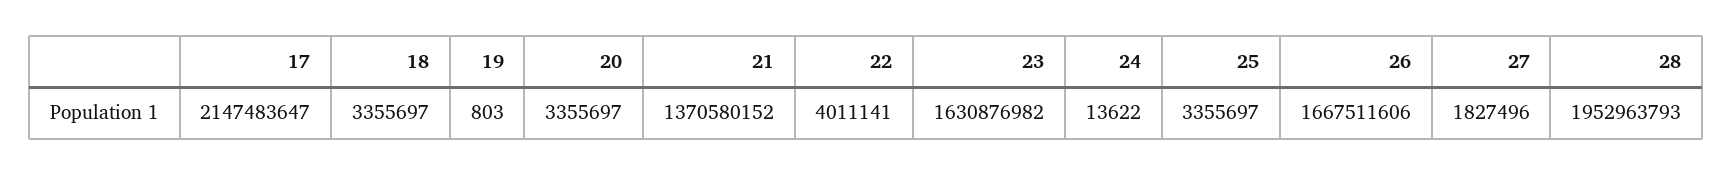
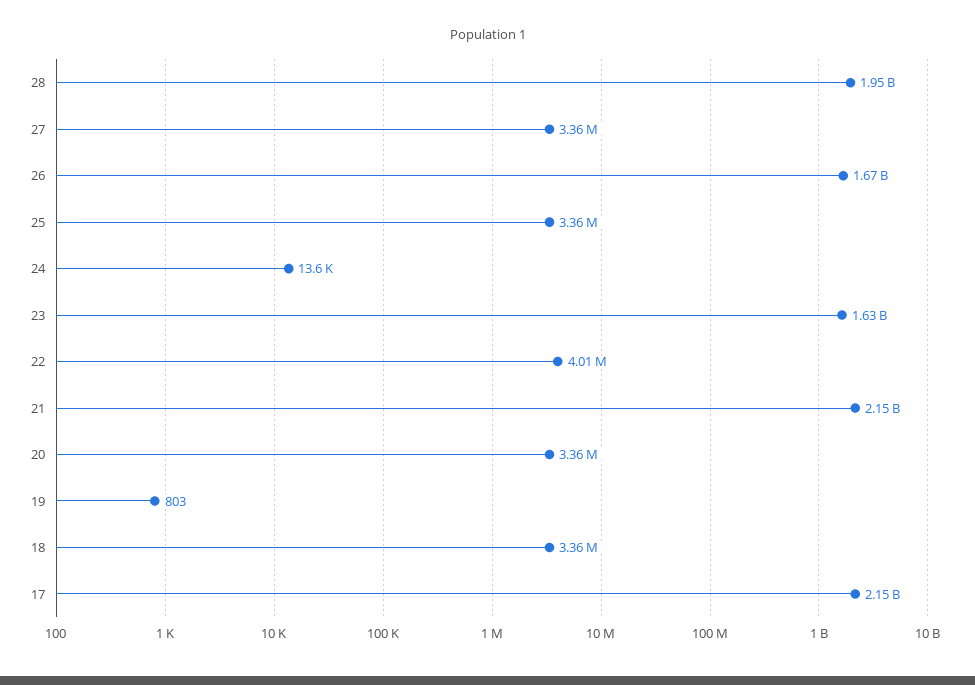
  {
    "17": 2147483647,
    "18": 3355697,
    "19": 803,
    "20": 3355697,
-   "21": 1370580152,
+   "21": 2150000000,
    "22": 4011141,
    "23": 1630876982,
    "24": 13622,
    "25": 3355697,
    "26": 1667511606,
-   "27": 1827496,
+   "27": 3360000,
    "28": 1952963793
  }

